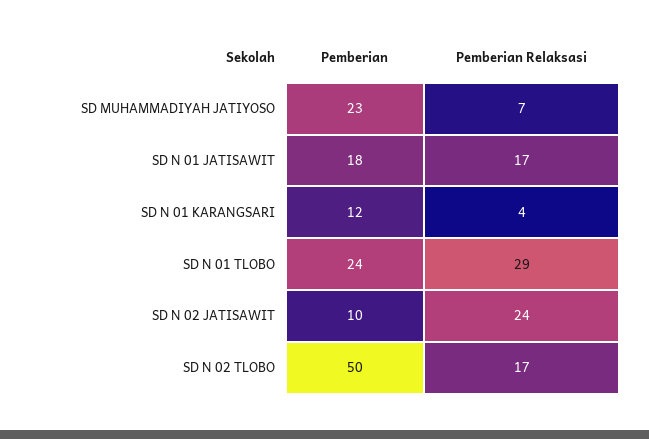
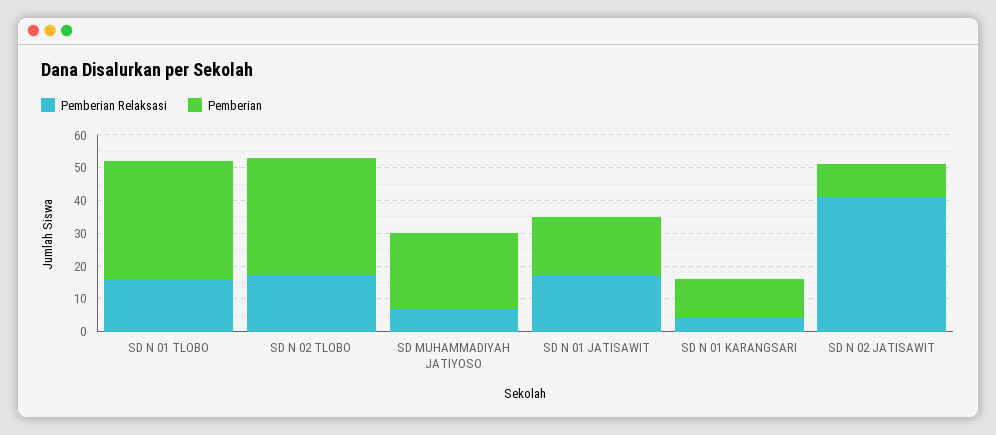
  {
    "Pemberian": {
      "SD MUHAMMADIYAH JATIYOSO": 23,
      "SD N 01 JATISAWIT": 18,
      "SD N 01 KARANGSARI": 12,
-     "SD N 01 TLOBO": 24,
+     "SD N 01 TLOBO": 35,
      "SD N 02 JATISAWIT": 10,
-     "SD N 02 TLOBO": 50
+     "SD N 02 TLOBO": 35
    },
    "Pemberian Relaksasi": {
      "SD MUHAMMADIYAH JATIYOSO": 7,
      "SD N 01 JATISAWIT": 17,
      "SD N 01 KARANGSARI": 4,
-     "SD N 01 TLOBO": 29,
+     "SD N 01 TLOBO": 15,
-     "SD N 02 JATISAWIT": 24,
+     "SD N 02 JATISAWIT": 40,
      "SD N 02 TLOBO": 17
    }
  }

